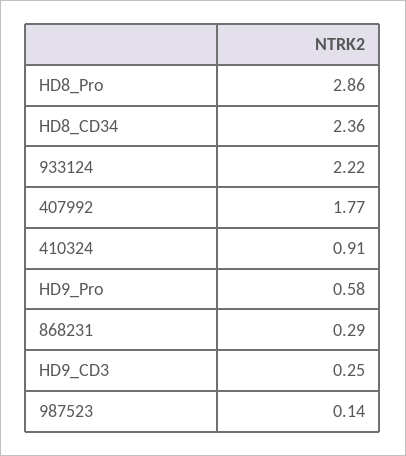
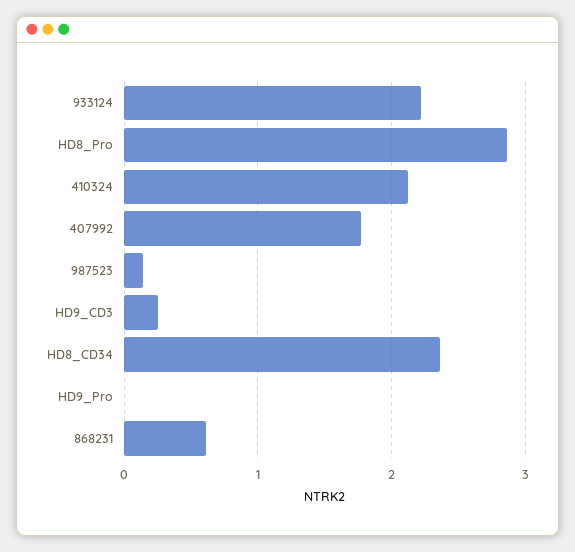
  {
    "HD8_Pro": 2.86,
    "HD8_CD34": 2.36,
    "933124": 2.22,
    "407992": 1.77,
-   "410324": 0.91,
+   "410324": 2.1,
-   "HD9_Pro": 0.58,
+   "HD9_Pro": 0,
-   "868231": 0.29,
+   "868231": 0.6,
    "HD9_CD3": 0.25,
    "987523": 0.14
  }

